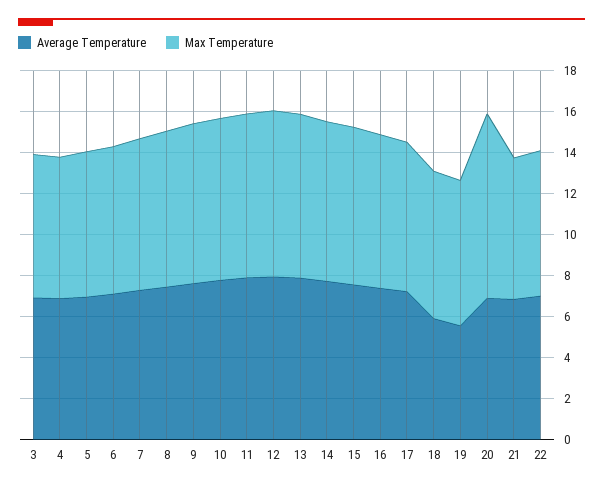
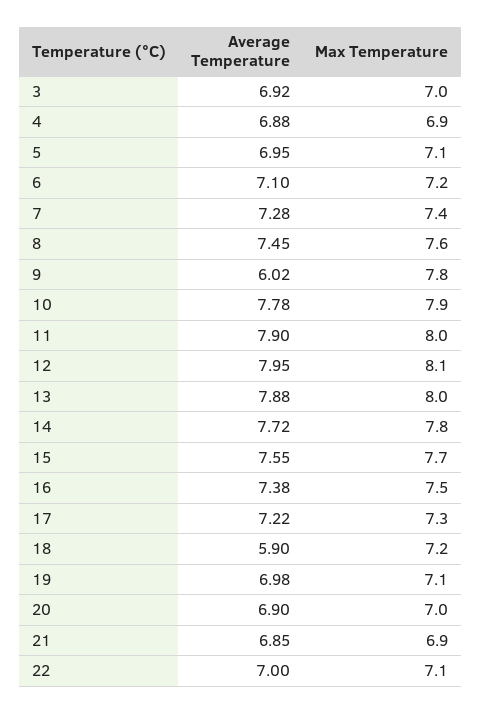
  {
    "Average Temperature": {
      "3": 6.92,
      "4": 6.88,
      "5": 6.95,
      "6": 7.1,
      "7": 7.28,
      "8": 7.45,
-     "9": 7.5,
+     "9": 6.02,
      "10": 7.78,
      "11": 7.9,
      "12": 7.95,
      "13": 7.88,
      "14": 7.72,
      "15": 7.55,
      "16": 7.38,
      "17": 7.22,
      "18": 5.9,
-     "19": 5.5,
+     "19": 6.98,
      "20": 6.9,
      "21": 6.85,
      "22": 7
    },
    "Max Temperature": {
      "3": 7,
      "4": 6.9,
      "5": 7.1,
      "6": 7.2,
      "7": 7.4,
      "8": 7.6,
      "9": 7.8,
      "10": 7.9,
      "11": 8,
      "12": 8.1,
      "13": 8,
      "14": 7.8,
      "15": 7.7,
      "16": 7.5,
      "17": 7.3,
      "18": 7.2,
      "19": 7.1,
-     "20": 9,
+     "20": 7,
      "21": 6.9,
      "22": 7.1
    }
  }

